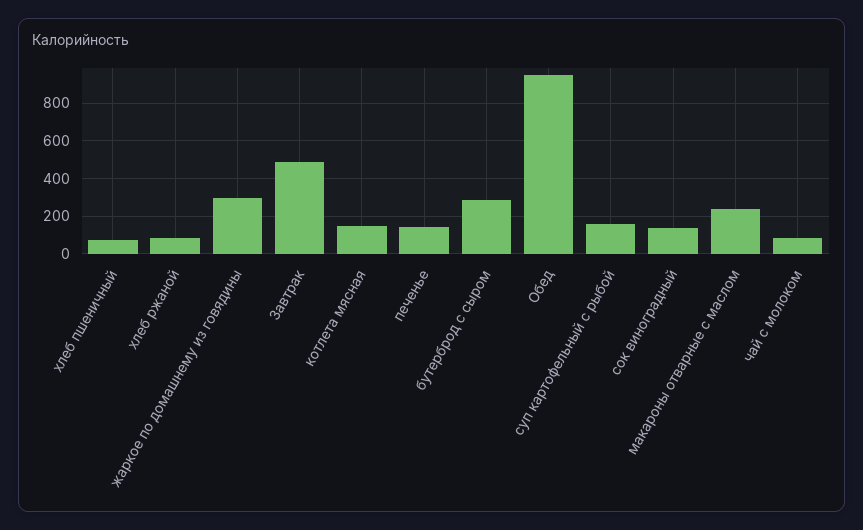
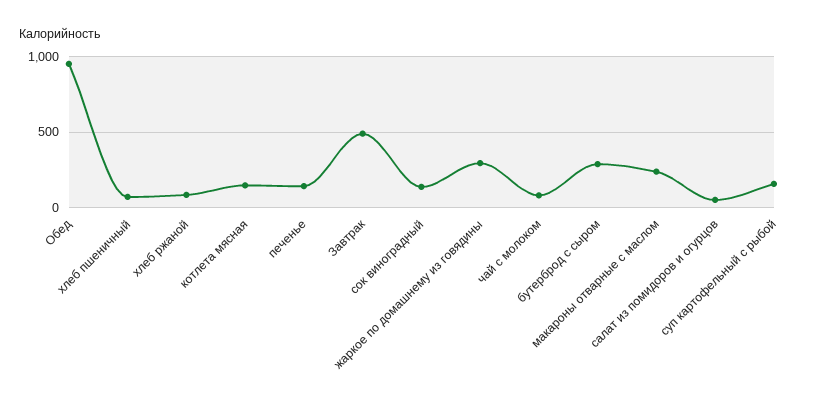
  {
    "хлеб пшеничный": 50,
    "хлеб ржаной": 100,
    "жаркое по домашнему из говядины": 300,
    "Завтрак": 500,
    "котлета мясная": 150,
    "печенье": 150,
    "бутерброд с сыром": 300,
    "Обед": 950,
    "суп картофельный с рыбой": 150,
    "сок виноградный": 150,
    "макароны отварные с маслом": 250,
-   "чай с молоком": 100
+   "чай с молоком": 100,
+   "салат из помидоров и огурцов": 50
  }

